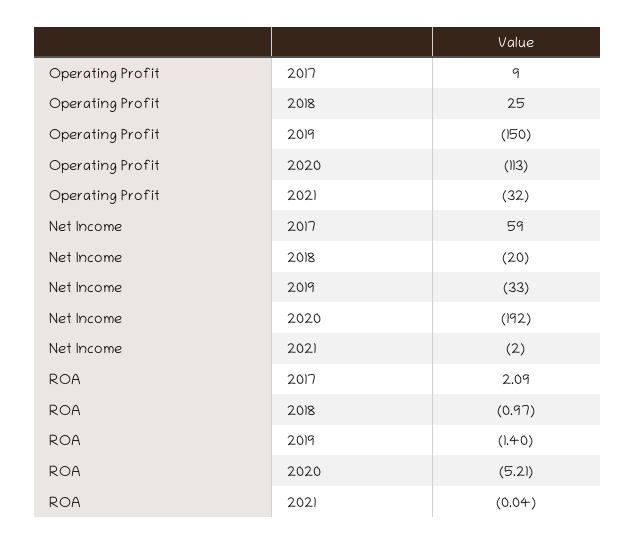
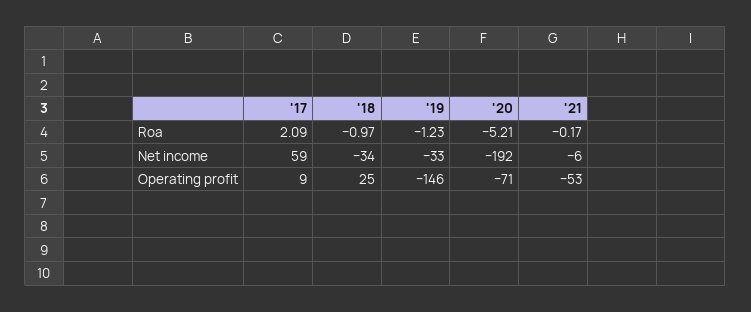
  {
    "Operating Profit": {
      "2017": 9,
      "2018": 25,
-     "2019": -150,
+     "2019": -146,
-     "2020": -113,
+     "2020": -71,
-     "2021": -32
+     "2021": -53
    },
    "Net Income": {
      "2017": 59,
-     "2018": -20,
+     "2018": -34,
      "2019": -33,
      "2020": -192,
-     "2021": -2
+     "2021": -6
    },
    "ROA": {
      "2017": 2.09,
      "2018": -0.97,
-     "2019": -1.4,
+     "2019": -1.23,
      "2020": -5.21,
-     "2021": -0.04
+     "2021": -0.17
    }
  }

